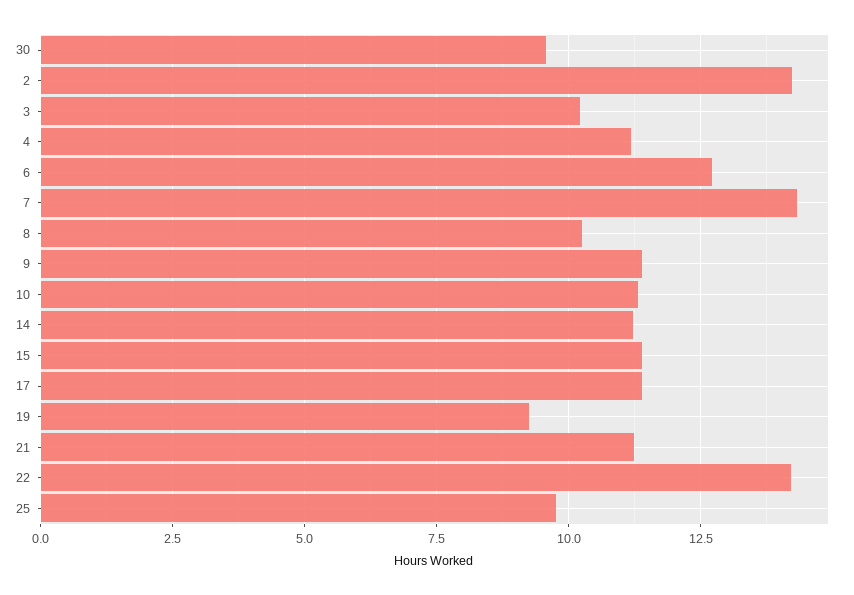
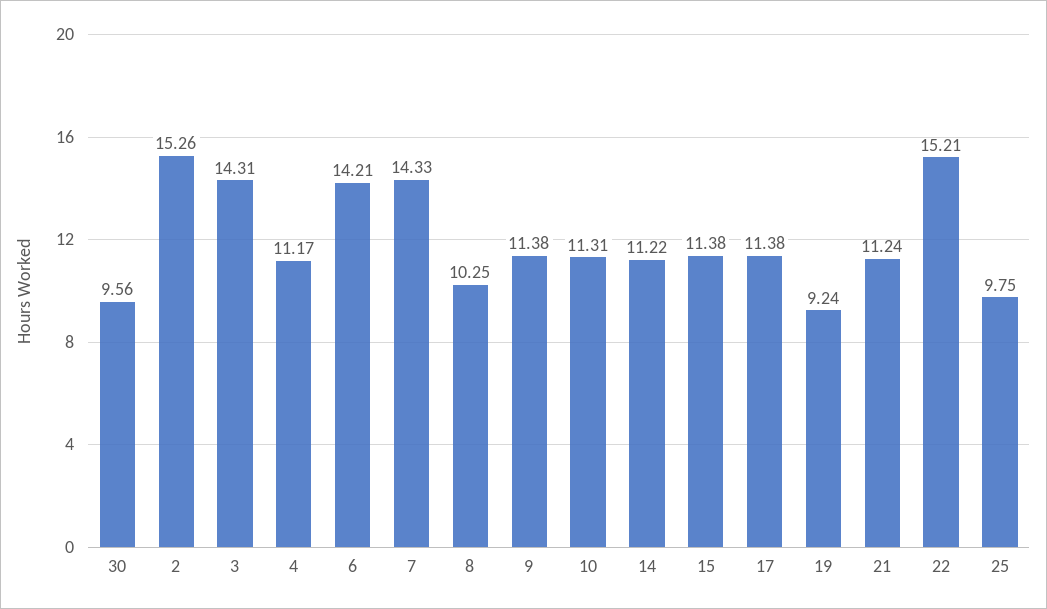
  {
    "30": 9.56,
-   "2": 14.25,
+   "2": 15.26,
-   "3": 10.25,
+   "3": 14.31,
    "4": 11.17,
-   "6": 12.75,
+   "6": 14.21,
    "7": 14.33,
    "8": 10.25,
    "9": 11.38,
    "10": 11.31,
    "14": 11.22,
    "15": 11.38,
    "17": 11.38,
    "19": 9.24,
    "21": 11.24,
-   "22": 14.25,
+   "22": 15.21,
    "25": 9.75
  }

